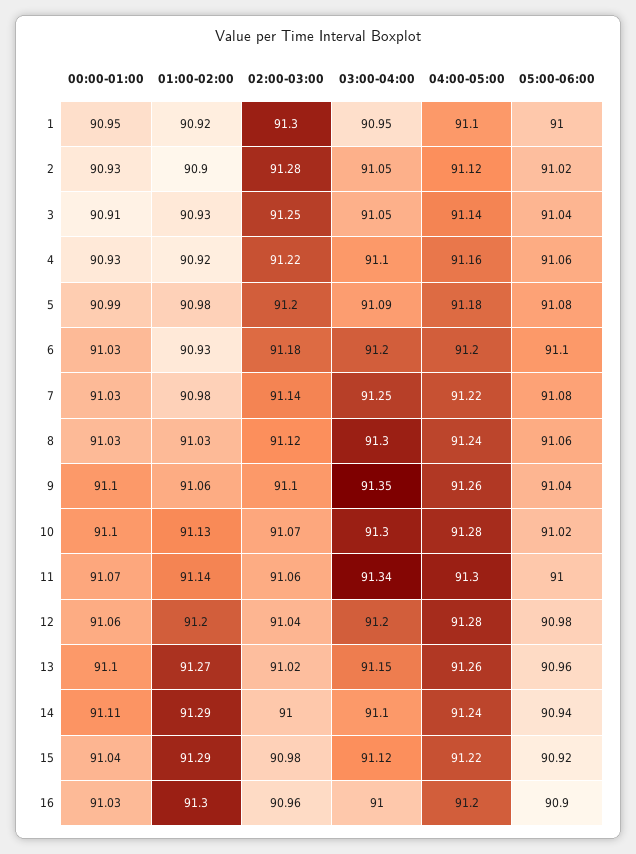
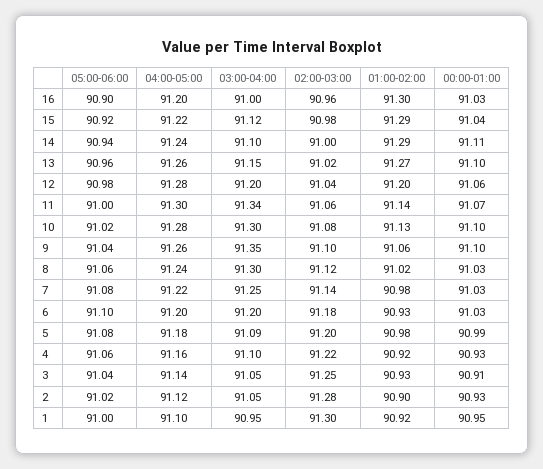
  {
    "00:00-01:00": {
      "1": 90.95,
      "2": 90.93,
      "3": 90.91,
      "4": 90.93,
      "5": 90.99,
      "6": 91.03,
      "7": 91.03,
      "8": 91.03,
      "9": 91.1,
      "10": 91.1,
      "11": 91.07,
      "12": 91.06,
      "13": 91.1,
      "14": 91.11,
      "15": 91.04,
      "16": 91.03
    },
    "01:00-02:00": {
      "1": 90.92,
      "2": 90.9,
      "3": 90.93,
      "4": 90.92,
      "5": 90.98,
      "6": 90.93,
      "7": 90.98,
-     "8": 91.03,
+     "8": 91.02,
      "9": 91.06,
      "10": 91.13,
      "11": 91.14,
      "12": 91.2,
      "13": 91.27,
      "14": 91.29,
      "15": 91.29,
      "16": 91.3
    },
    "02:00-03:00": {
      "1": 91.3,
      "2": 91.28,
      "3": 91.25,
      "4": 91.22,
      "5": 91.2,
      "6": 91.18,
      "7": 91.14,
      "8": 91.12,
      "9": 91.1,
-     "10": 91.07,
+     "10": 91.08,
      "11": 91.06,
      "12": 91.04,
      "13": 91.02,
      "14": 91,
      "15": 90.98,
      "16": 90.96
    },
    "03:00-04:00": {
      "1": 90.95,
      "2": 91.05,
      "3": 91.05,
      "4": 91.1,
      "5": 91.09,
      "6": 91.2,
      "7": 91.25,
      "8": 91.3,
      "9": 91.35,
      "10": 91.3,
      "11": 91.34,
      "12": 91.2,
      "13": 91.15,
      "14": 91.1,
      "15": 91.12,
      "16": 91
    },
    "04:00-05:00": {
      "1": 91.1,
      "2": 91.12,
      "3": 91.14,
      "4": 91.16,
      "5": 91.18,
      "6": 91.2,
      "7": 91.22,
      "8": 91.24,
      "9": 91.26,
      "10": 91.28,
      "11": 91.3,
      "12": 91.28,
      "13": 91.26,
      "14": 91.24,
      "15": 91.22,
      "16": 91.2
    },
    "05:00-06:00": {
      "1": 91,
      "2": 91.02,
      "3": 91.04,
      "4": 91.06,
      "5": 91.08,
      "6": 91.1,
      "7": 91.08,
      "8": 91.06,
      "9": 91.04,
      "10": 91.02,
      "11": 91,
      "12": 90.98,
      "13": 90.96,
      "14": 90.94,
      "15": 90.92,
      "16": 90.9
    }
  }

